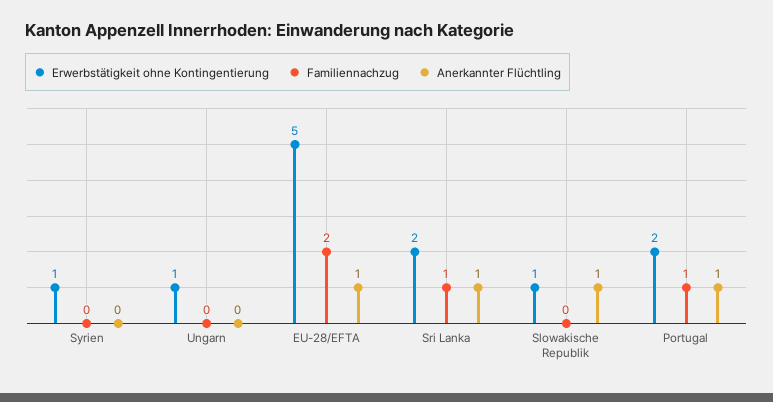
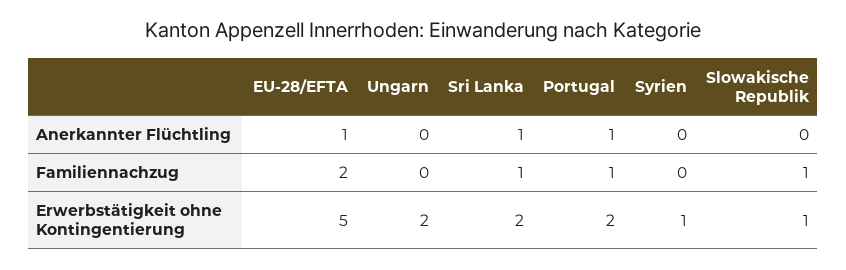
  {
    "Erwerbstätigkeit ohne Kontingentierung": {
      "Syrien": 1,
-     "Ungarn": 1,
+     "Ungarn": 2,
      "EU-28/EFTA": 5,
      "Sri Lanka": 2,
      "Slowakische Republik": 1,
      "Portugal": 2
    },
    "Familiennachzug": {
      "Syrien": 0,
      "Ungarn": 0,
      "EU-28/EFTA": 2,
      "Sri Lanka": 1,
-     "Slowakische Republik": 0,
+     "Slowakische Republik": 1,
      "Portugal": 1
    },
    "Anerkannter Flüchtling": {
      "Syrien": 0,
      "Ungarn": 0,
      "EU-28/EFTA": 1,
      "Sri Lanka": 1,
-     "Slowakische Republik": 1,
+     "Slowakische Republik": 0,
      "Portugal": 1
    }
  }

